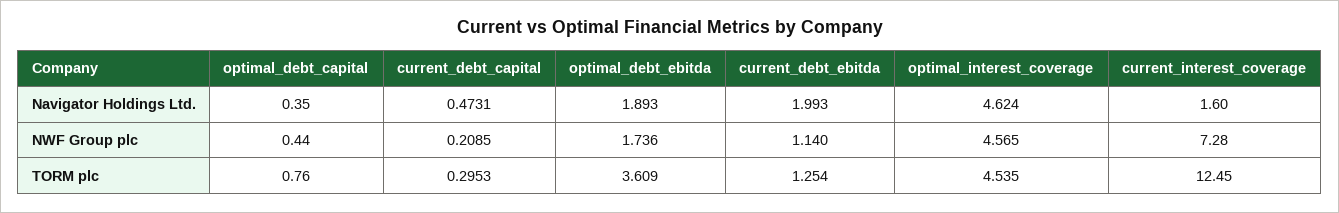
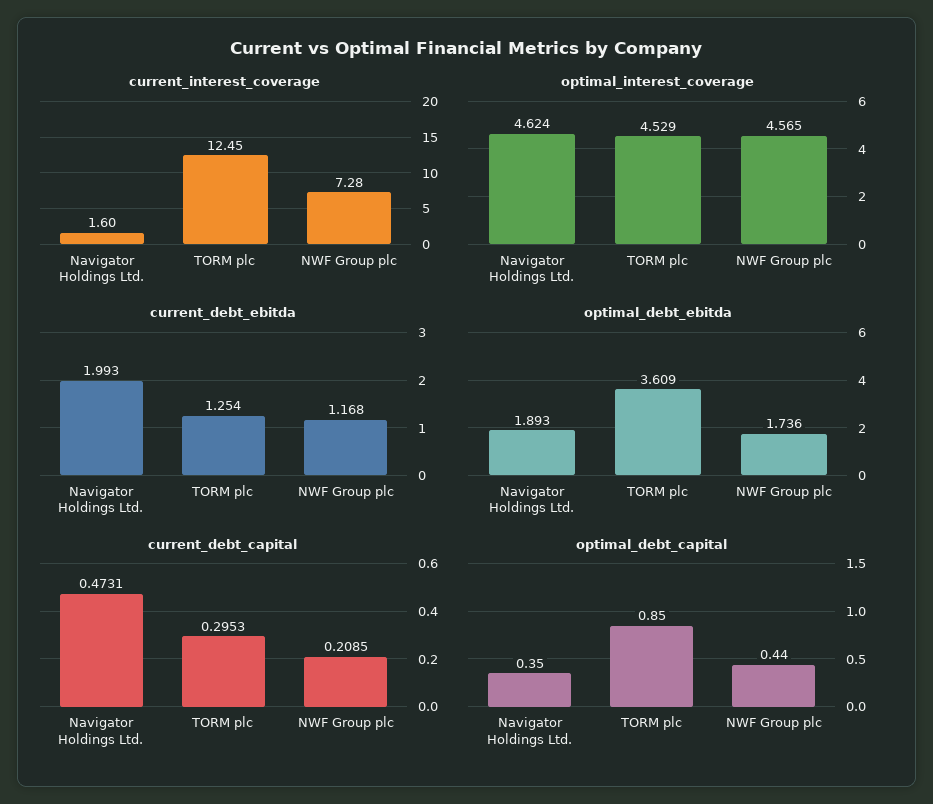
  {
    "optimal_debt_capital": {
      "Navigator Holdings Ltd.": 0.35,
      "NWF Group plc": 0.44,
-     "TORM plc": 0.76
+     "TORM plc": 0.85
    },
    "current_debt_capital": {
      "Navigator Holdings Ltd.": 0.4731,
      "NWF Group plc": 0.2085,
      "TORM plc": 0.2953
    },
    "optimal_debt_ebitda": {
      "Navigator Holdings Ltd.": 1.893,
      "NWF Group plc": 1.736,
      "TORM plc": 3.609
    },
    "current_debt_ebitda": {
      "Navigator Holdings Ltd.": 1.993,
-     "NWF Group plc": 1.14,
+     "NWF Group plc": 1.168,
      "TORM plc": 1.254
    },
    "optimal_interest_coverage": {
      "Navigator Holdings Ltd.": 4.624,
      "NWF Group plc": 4.565,
-     "TORM plc": 4.535
+     "TORM plc": 4.529
    },
    "current_interest_coverage": {
      "Navigator Holdings Ltd.": 1.6,
      "NWF Group plc": 7.28,
      "TORM plc": 12.45
    }
  }

